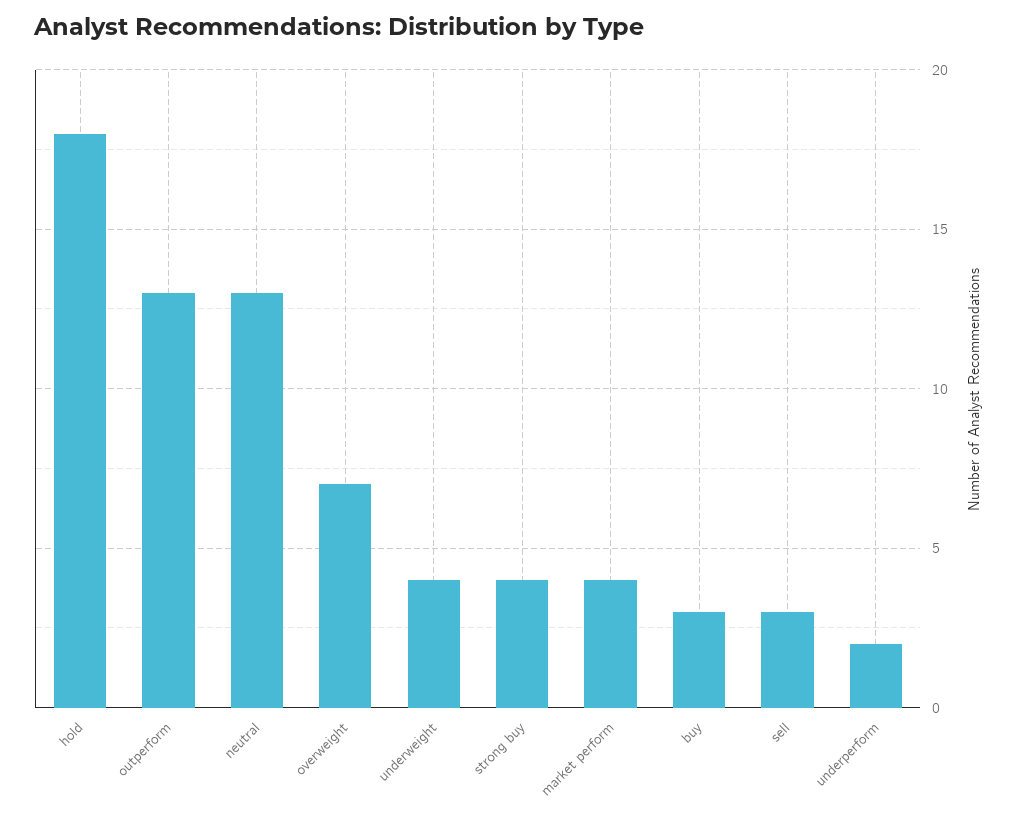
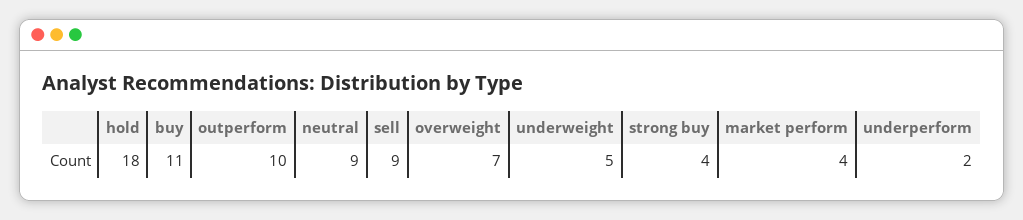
  {
    "hold": 18,
-   "outperform": 13,
+   "outperform": 10,
-   "neutral": 13,
+   "neutral": 9,
    "overweight": 7,
-   "underweight": 4,
+   "underweight": 5,
    "strong buy": 4,
    "market perform": 4,
-   "buy": 3,
+   "buy": 11,
-   "sell": 3,
+   "sell": 9,
    "underperform": 2
  }

